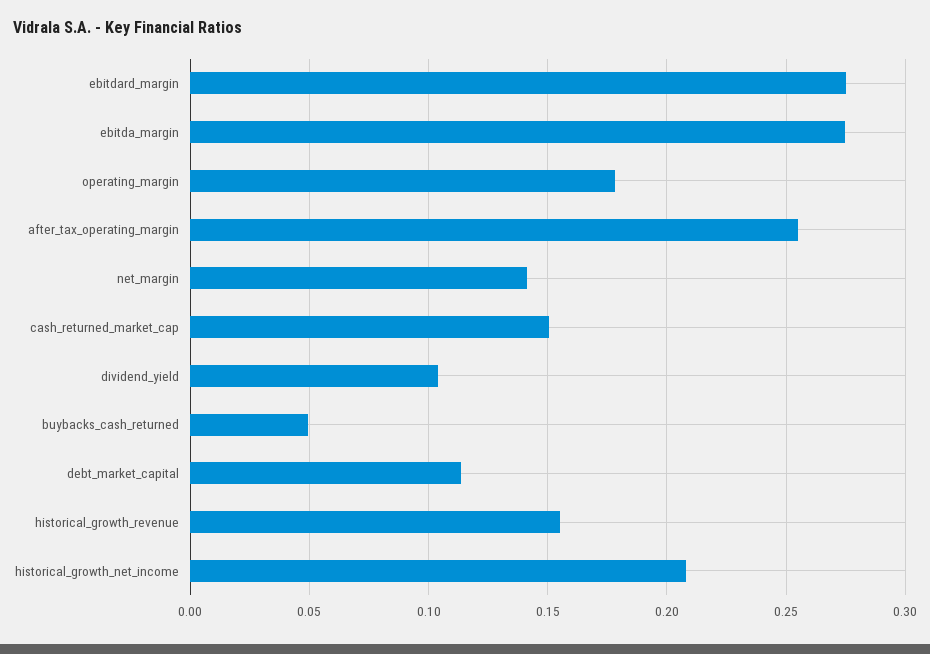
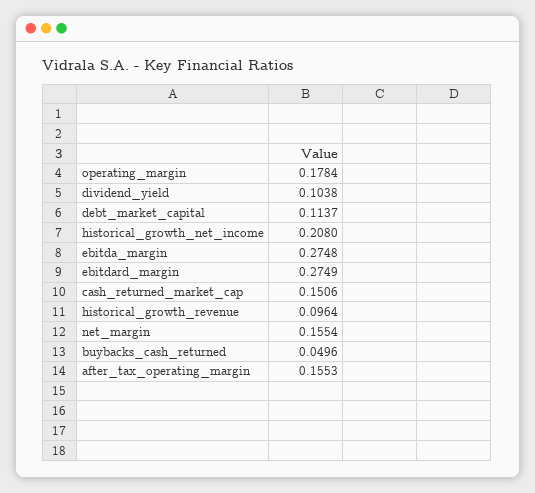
  {
    "ebitdard_margin": 0.2749,
    "ebitda_margin": 0.2748,
    "operating_margin": 0.1784,
-   "after_tax_operating_margin": 0.255,
+   "after_tax_operating_margin": 0.1553,
-   "net_margin": 0.14,
+   "net_margin": 0.1554,
    "cash_returned_market_cap": 0.1506,
    "dividend_yield": 0.1038,
    "buybacks_cash_returned": 0.0496,
    "debt_market_capital": 0.1137,
-   "historical_growth_revenue": 0.155,
+   "historical_growth_revenue": 0.0964,
    "historical_growth_net_income": 0.208
  }

